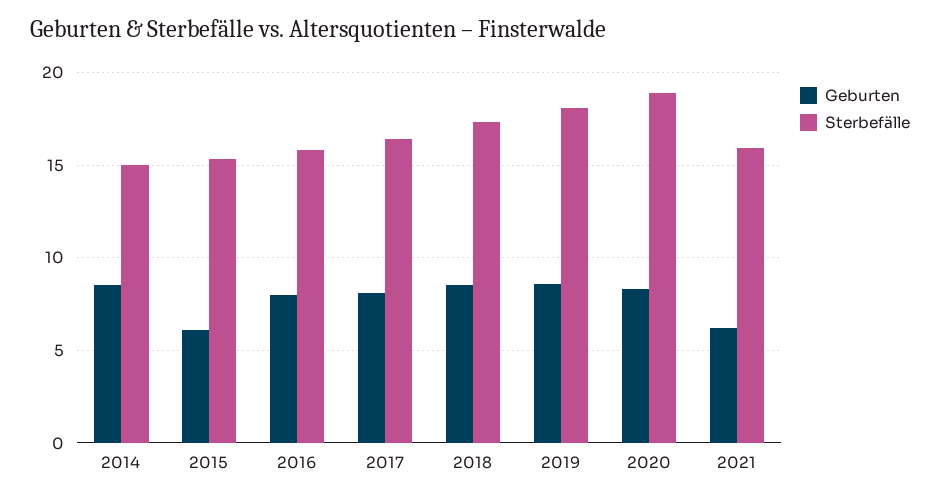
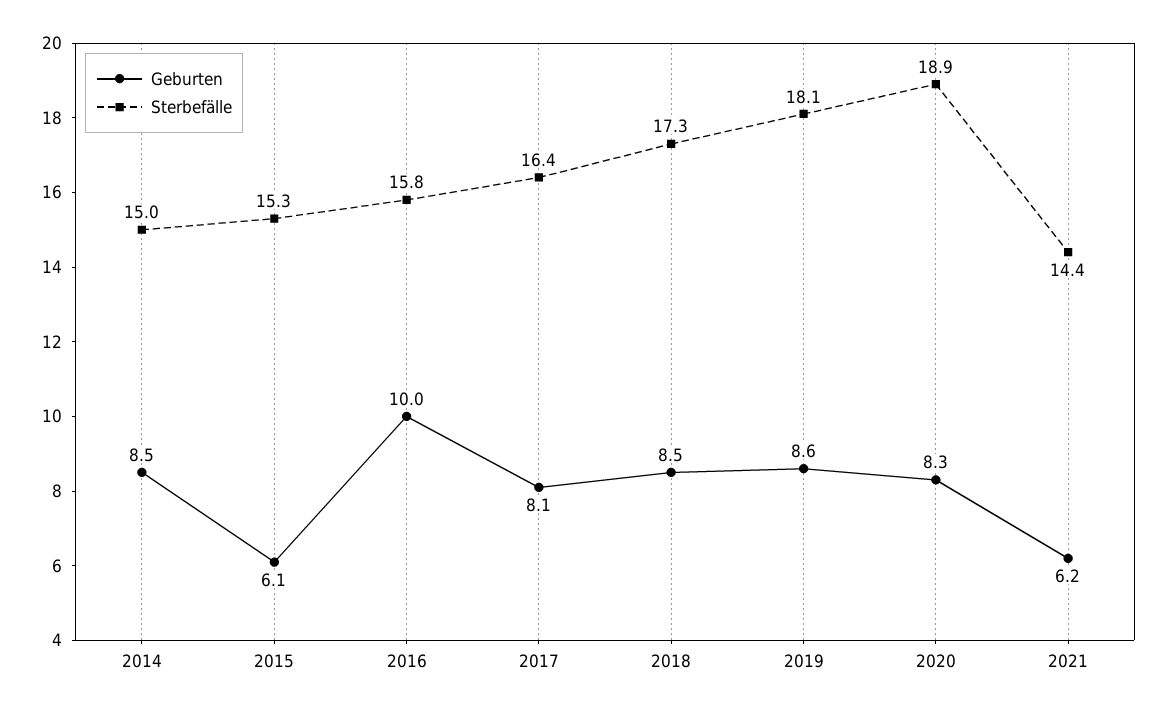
  {
    "Geburten": {
      "2014": 8.5,
      "2015": 6.1,
-     "2016": 8,
+     "2016": 10,
      "2017": 8.1,
      "2018": 8.5,
      "2019": 8.6,
      "2020": 8.3,
      "2021": 6.2
    },
    "Sterbefälle": {
      "2014": 15,
      "2015": 15.3,
      "2016": 15.8,
      "2017": 16.4,
      "2018": 17.3,
      "2019": 18.1,
      "2020": 18.9,
-     "2021": 16
+     "2021": 14.4
    }
  }

